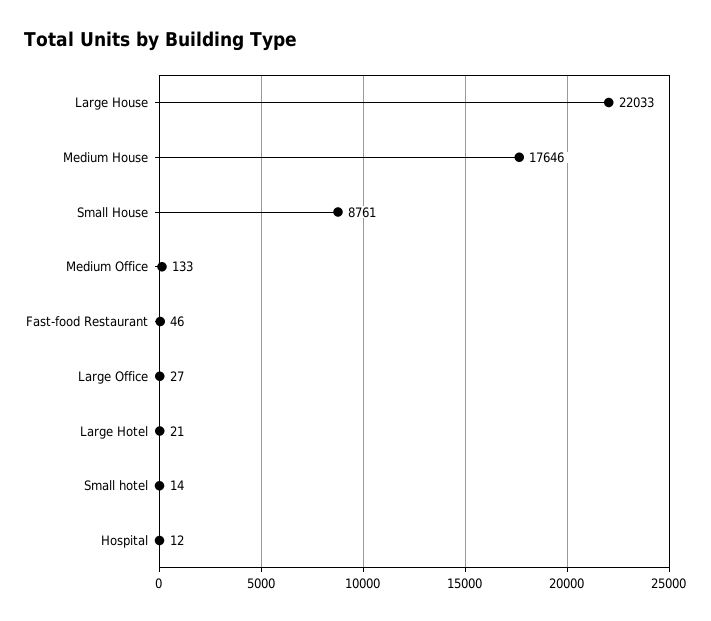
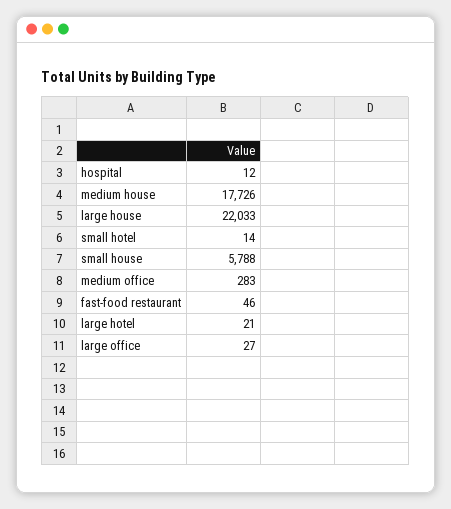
  {
    "Large House": 22033,
-   "Medium House": 17646,
+   "Medium House": 17726,
-   "Small House": 8761,
+   "Small House": 5788,
-   "Medium Office": 133,
+   "Medium Office": 283,
    "Fast-food Restaurant": 46,
    "Large Office": 27,
    "Large Hotel": 21,
    "Small hotel": 14,
    "Hospital": 12
  }

